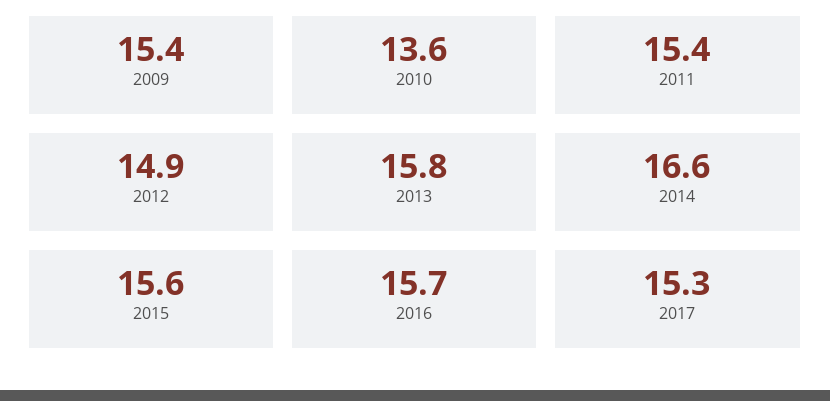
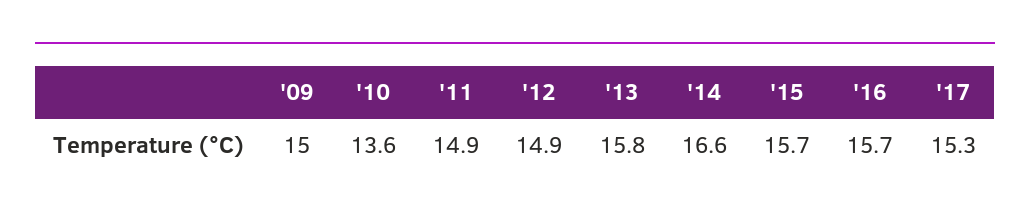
  {
-   "2009": 15.4,
+   "2009": 15,
    "2010": 13.6,
-   "2011": 15.4,
+   "2011": 14.9,
    "2012": 14.9,
    "2013": 15.8,
    "2014": 16.6,
-   "2015": 15.6,
+   "2015": 15.7,
    "2016": 15.7,
    "2017": 15.3
  }

